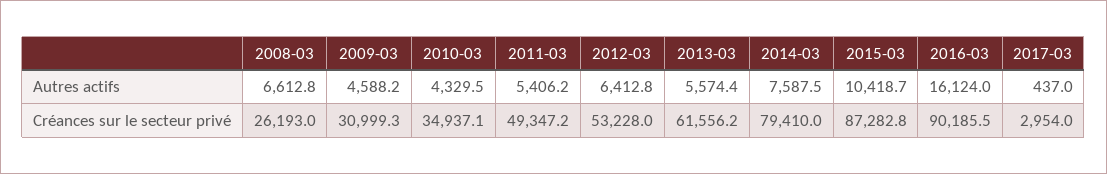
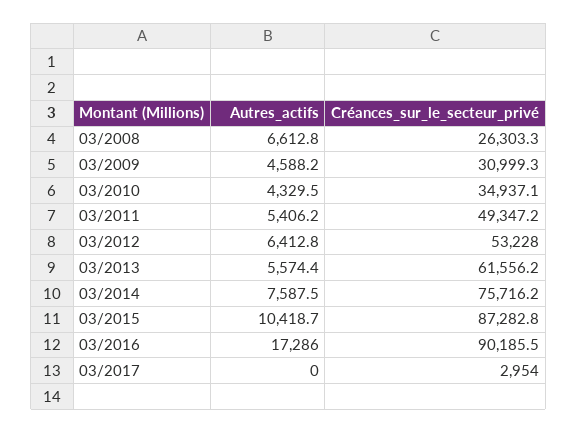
  {
    "2008-03": {
      "Autres actifs": 6612.8,
-     "Créances sur le secteur privé": 26193
+     "Créances sur le secteur privé": 26303.3
    },
    "2009-03": {
      "Autres actifs": 4588.2,
      "Créances sur le secteur privé": 30999.3
    },
    "2010-03": {
      "Autres actifs": 4329.5,
      "Créances sur le secteur privé": 34937.1
    },
    "2011-03": {
      "Autres actifs": 5406.2,
      "Créances sur le secteur privé": 49347.2
    },
    "2012-03": {
      "Autres actifs": 6412.8,
      "Créances sur le secteur privé": 53228
    },
    "2013-03": {
      "Autres actifs": 5574.4,
      "Créances sur le secteur privé": 61556.2
    },
    "2014-03": {
      "Autres actifs": 7587.5,
-     "Créances sur le secteur privé": 79410
+     "Créances sur le secteur privé": 75716.2
    },
    "2015-03": {
      "Autres actifs": 10418.7,
      "Créances sur le secteur privé": 87282.8
    },
    "2016-03": {
-     "Autres actifs": 16124,
+     "Autres actifs": 17286,
      "Créances sur le secteur privé": 90185.5
    },
    "2017-03": {
-     "Autres actifs": 437,
+     "Autres actifs": 0,
      "Créances sur le secteur privé": 2954
    }
  }

